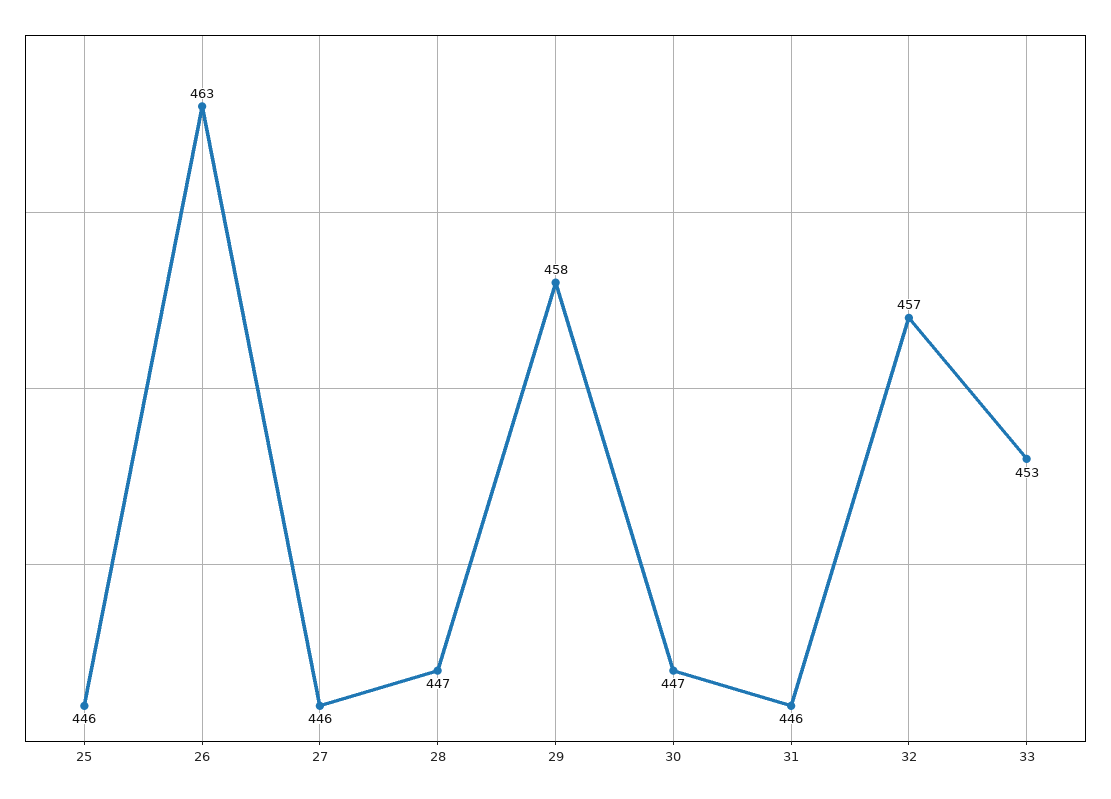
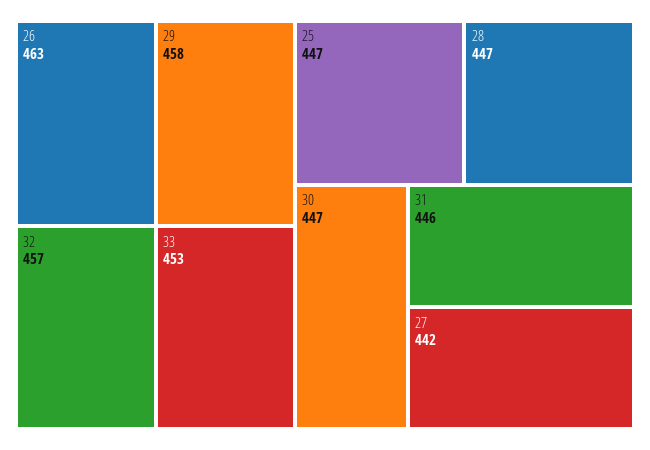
  {
-   "25": 446,
+   "25": 447,
    "26": 463,
-   "27": 446,
+   "27": 442,
    "28": 447,
    "29": 458,
    "30": 447,
    "31": 446,
    "32": 457,
    "33": 453
  }

